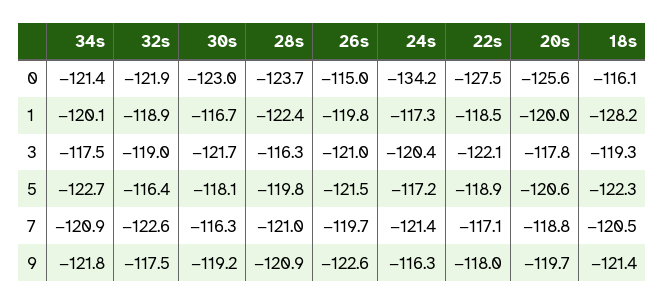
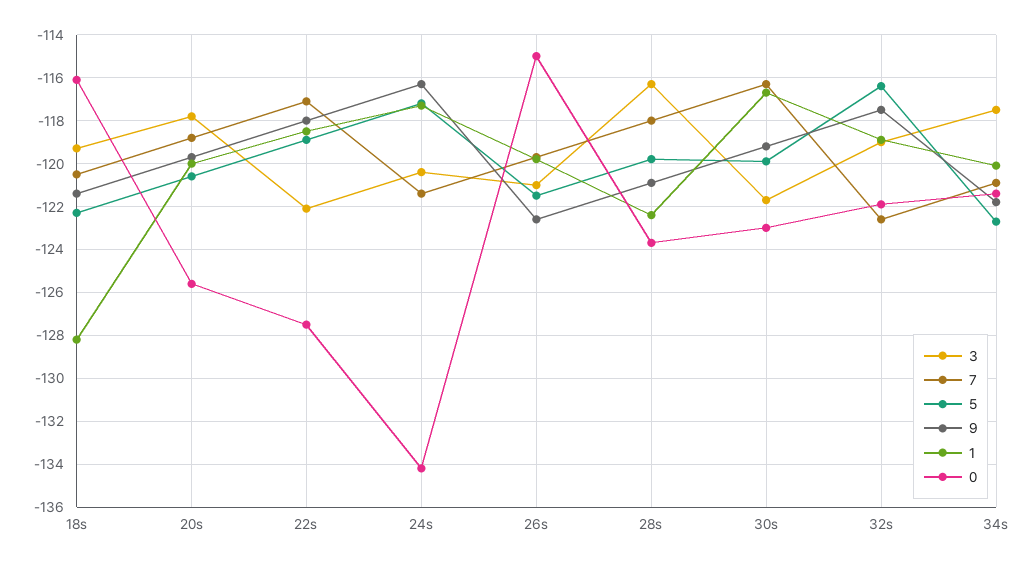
  {
    "0": {
      "34s": -121.4,
      "32s": -121.9,
      "30s": -123,
      "28s": -123.7,
      "26s": -115,
      "24s": -134.2,
      "22s": -127.5,
      "20s": -125.6,
      "18s": -116.1
    },
    "1": {
      "34s": -120.1,
      "32s": -118.9,
      "30s": -116.7,
      "28s": -122.4,
      "26s": -119.8,
      "24s": -117.3,
      "22s": -118.5,
      "20s": -120,
      "18s": -128.2
    },
    "3": {
      "34s": -117.5,
      "32s": -119,
      "30s": -121.7,
      "28s": -116.3,
      "26s": -121,
      "24s": -120.4,
      "22s": -122.1,
      "20s": -117.8,
      "18s": -119.3
    },
    "5": {
      "34s": -122.7,
      "32s": -116.4,
-     "30s": -118.1,
+     "30s": -120,
      "28s": -119.8,
      "26s": -121.5,
      "24s": -117.2,
      "22s": -118.9,
      "20s": -120.6,
      "18s": -122.3
    },
    "7": {
      "34s": -120.9,
      "32s": -122.6,
      "30s": -116.3,
-     "28s": -121,
+     "28s": -118,
      "26s": -119.7,
      "24s": -121.4,
      "22s": -117.1,
      "20s": -118.8,
      "18s": -120.5
    },
    "9": {
      "34s": -121.8,
      "32s": -117.5,
      "30s": -119.2,
      "28s": -120.9,
      "26s": -122.6,
      "24s": -116.3,
      "22s": -118,
      "20s": -119.7,
      "18s": -121.4
    }
  }

